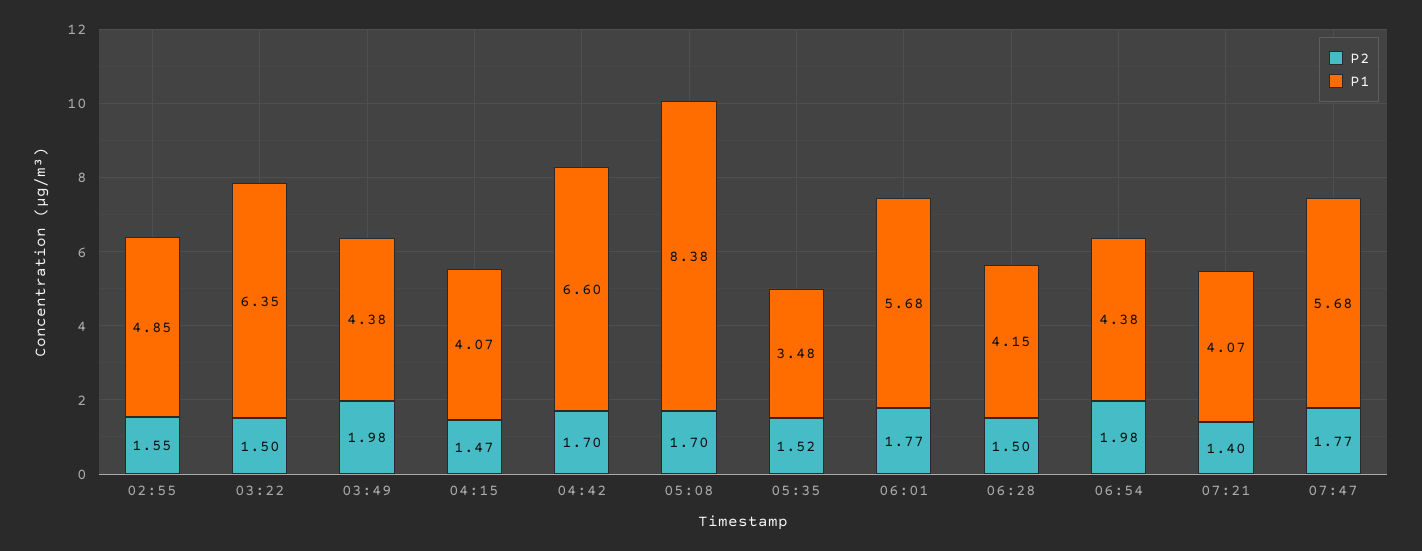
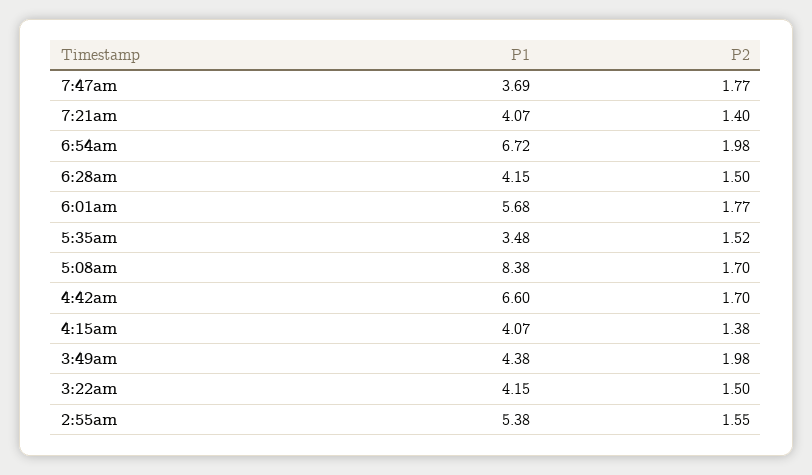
  {
    "P2": {
      "02:55": 1.55,
      "03:22": 1.5,
      "03:49": 1.98,
-     "04:15": 1.47,
+     "04:15": 1.38,
      "04:42": 1.7,
      "05:08": 1.7,
      "05:35": 1.52,
      "06:01": 1.77,
      "06:28": 1.5,
      "06:54": 1.98,
      "07:21": 1.4,
      "07:47": 1.77
    },
    "P1": {
-     "02:55": 4.85,
+     "02:55": 5.38,
-     "03:22": 6.35,
+     "03:22": 4.15,
      "03:49": 4.38,
      "04:15": 4.07,
      "04:42": 6.6,
      "05:08": 8.38,
      "05:35": 3.48,
      "06:01": 5.68,
      "06:28": 4.15,
-     "06:54": 4.38,
+     "06:54": 6.72,
      "07:21": 4.07,
-     "07:47": 5.68
+     "07:47": 3.69
    }
  }

